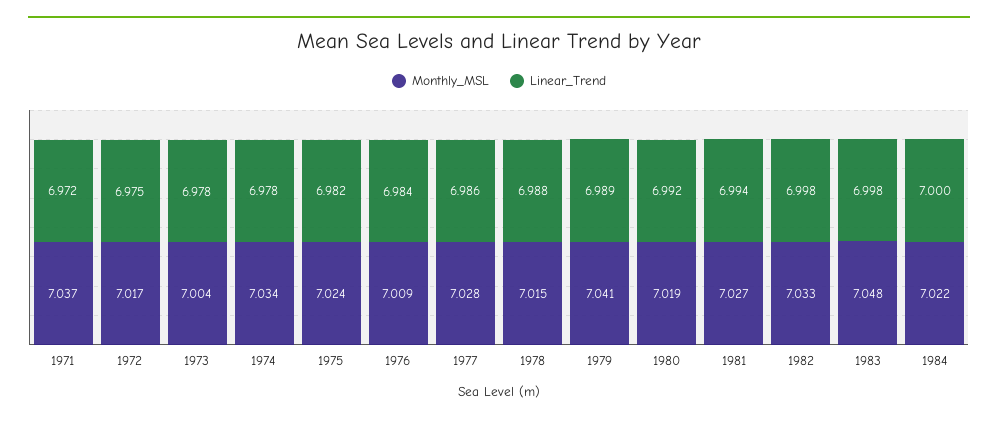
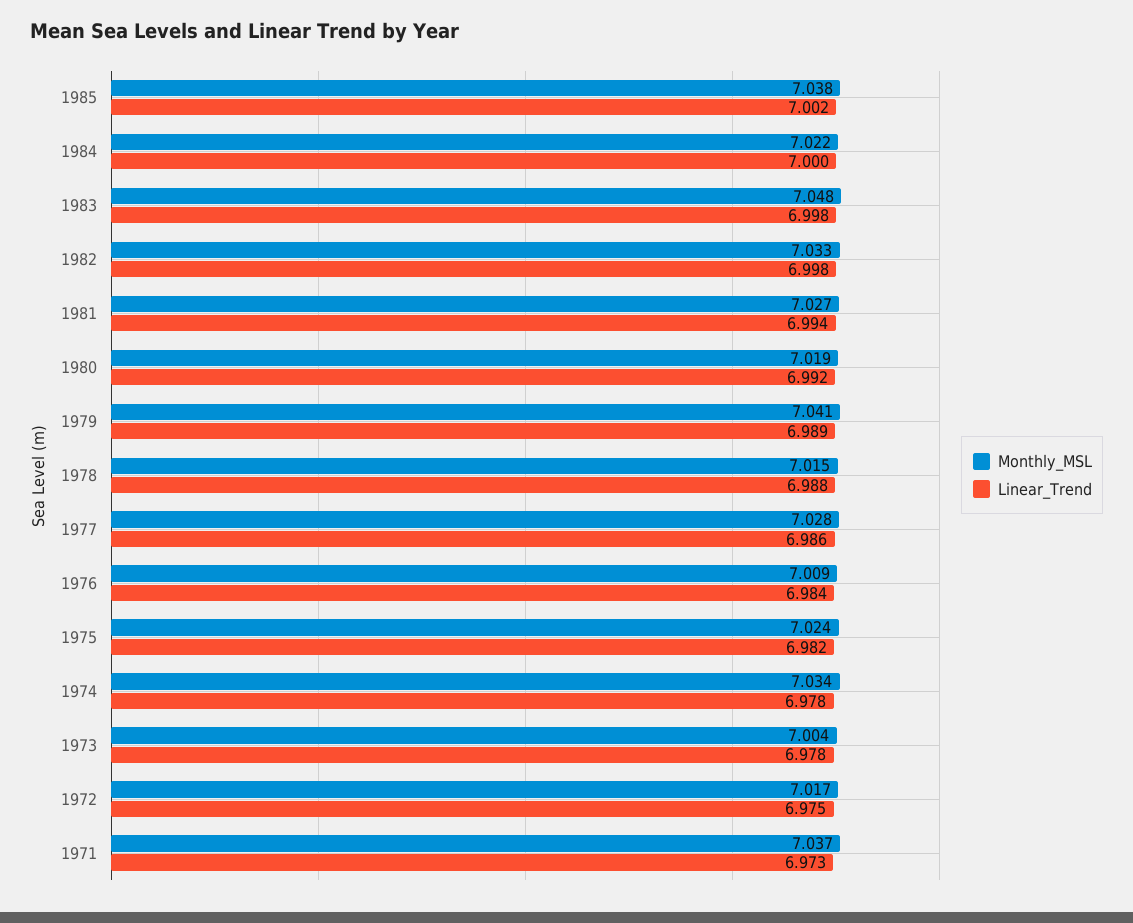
  {
    "Monthly_MSL": {
      "1971": 7.037,
      "1972": 7.017,
      "1973": 7.004,
      "1974": 7.034,
      "1975": 7.024,
      "1976": 7.009,
      "1977": 7.028,
      "1978": 7.015,
      "1979": 7.041,
      "1980": 7.019,
      "1981": 7.027,
      "1982": 7.033,
      "1983": 7.048,
-     "1984": 7.022
+     "1984": 7.022,
+     "1985": 7.038
    },
    "Linear_Trend": {
-     "1971": 6.972,
+     "1971": 6.973,
      "1972": 6.975,
      "1973": 6.978,
      "1974": 6.978,
      "1975": 6.982,
      "1976": 6.984,
      "1977": 6.986,
      "1978": 6.988,
      "1979": 6.989,
      "1980": 6.992,
      "1981": 6.994,
      "1982": 6.998,
      "1983": 6.998,
-     "1984": 7
+     "1984": 7,
+     "1985": 7.002
    }
  }

